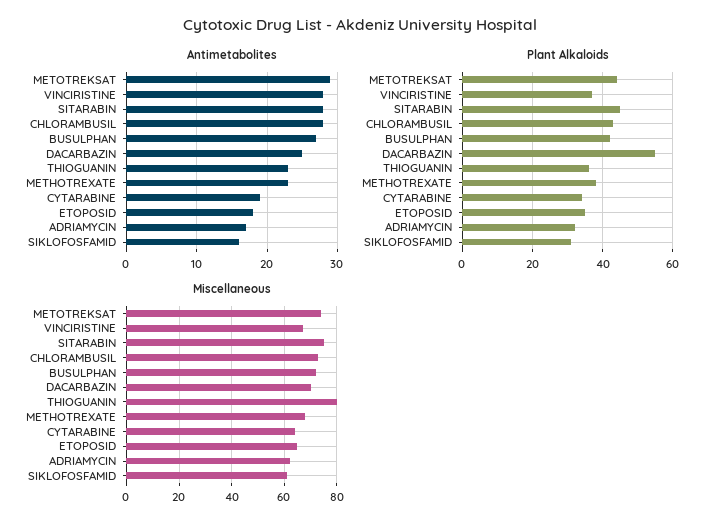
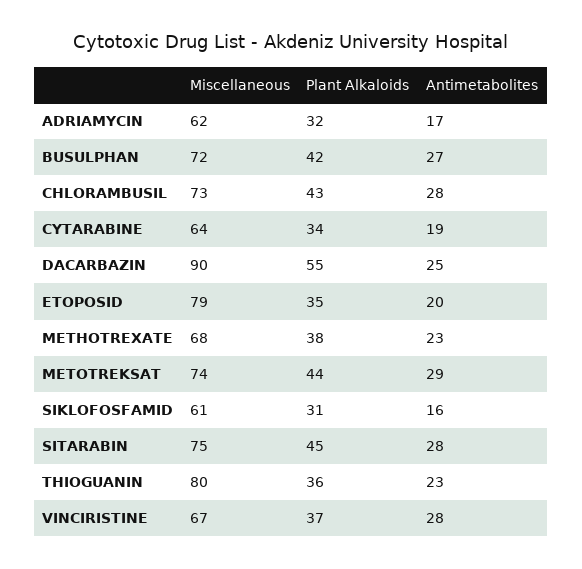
  {
    "Antimetabolites": {
      "METOTREKSAT": 29,
      "VINCIRISTINE": 28,
      "SITARABIN": 28,
      "CHLORAMBUSIL": 28,
      "BUSULPHAN": 27,
      "DACARBAZIN": 25,
      "THIOGUANIN": 23,
      "METHOTREXATE": 23,
      "CYTARABINE": 19,
-     "ETOPOSID": 18,
+     "ETOPOSID": 20,
      "ADRIAMYCIN": 17,
      "SIKLOFOSFAMID": 16
    },
    "Plant Alkaloids": {
      "METOTREKSAT": 44,
      "VINCIRISTINE": 37,
      "SITARABIN": 45,
      "CHLORAMBUSIL": 43,
      "BUSULPHAN": 42,
      "DACARBAZIN": 55,
      "THIOGUANIN": 36,
      "METHOTREXATE": 38,
      "CYTARABINE": 34,
      "ETOPOSID": 35,
      "ADRIAMYCIN": 32,
      "SIKLOFOSFAMID": 31
    },
    "Miscellaneous": {
      "METOTREKSAT": 74,
      "VINCIRISTINE": 67,
      "SITARABIN": 75,
      "CHLORAMBUSIL": 73,
      "BUSULPHAN": 72,
-     "DACARBAZIN": 70,
+     "DACARBAZIN": 90,
      "THIOGUANIN": 80,
      "METHOTREXATE": 68,
      "CYTARABINE": 64,
-     "ETOPOSID": 65,
+     "ETOPOSID": 79,
      "ADRIAMYCIN": 62,
      "SIKLOFOSFAMID": 61
    }
  }

